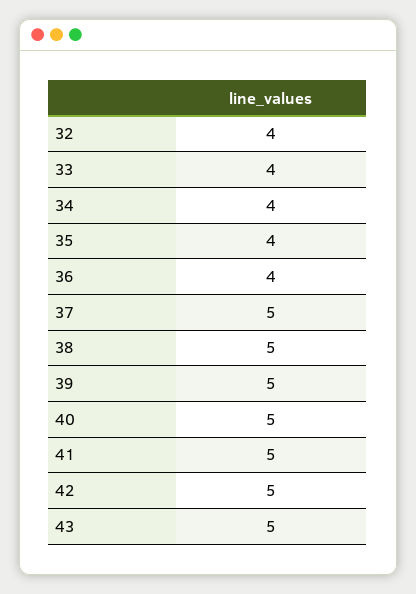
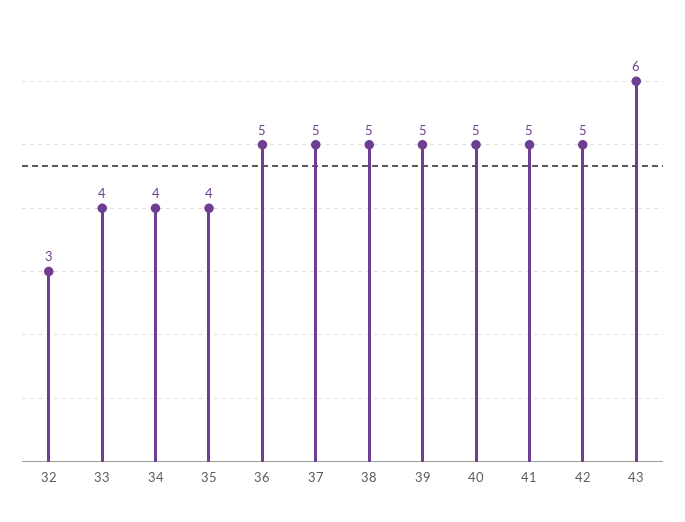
  {
-   "32": 4,
+   "32": 3,
    "33": 4,
    "34": 4,
    "35": 4,
-   "36": 4,
+   "36": 5,
    "37": 5,
    "38": 5,
    "39": 5,
    "40": 5,
    "41": 5,
    "42": 5,
-   "43": 5
+   "43": 6
  }

